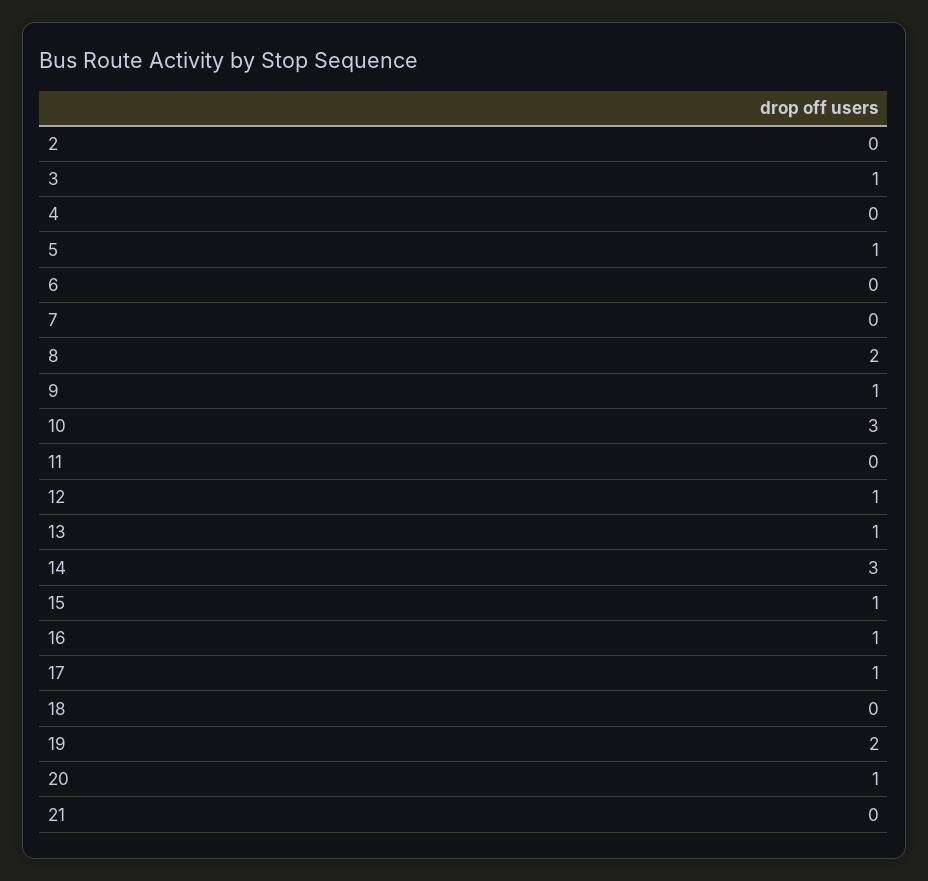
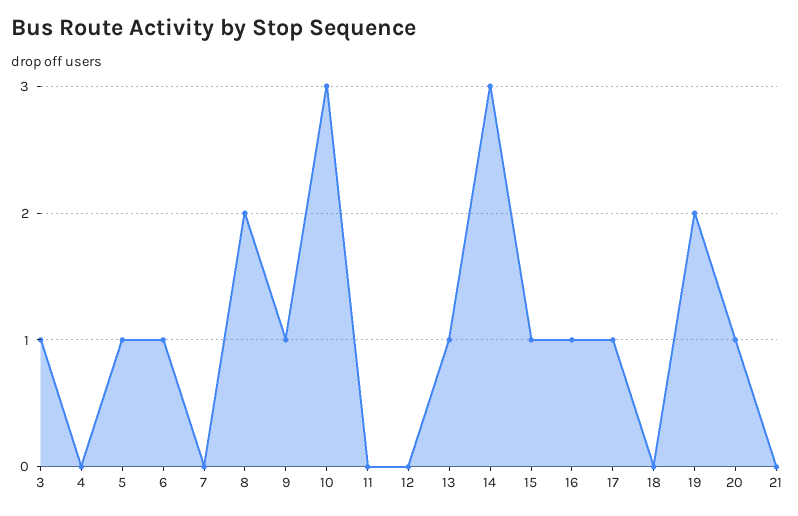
  {
-   "2": 0,
    "3": 1,
    "4": 0,
    "5": 1,
-   "6": 0,
+   "6": 1,
    "7": 0,
    "8": 2,
    "9": 1,
    "10": 3,
    "11": 0,
-   "12": 1,
+   "12": 0,
    "13": 1,
    "14": 3,
    "15": 1,
    "16": 1,
    "17": 1,
    "18": 0,
    "19": 2,
    "20": 1,
    "21": 0
  }

